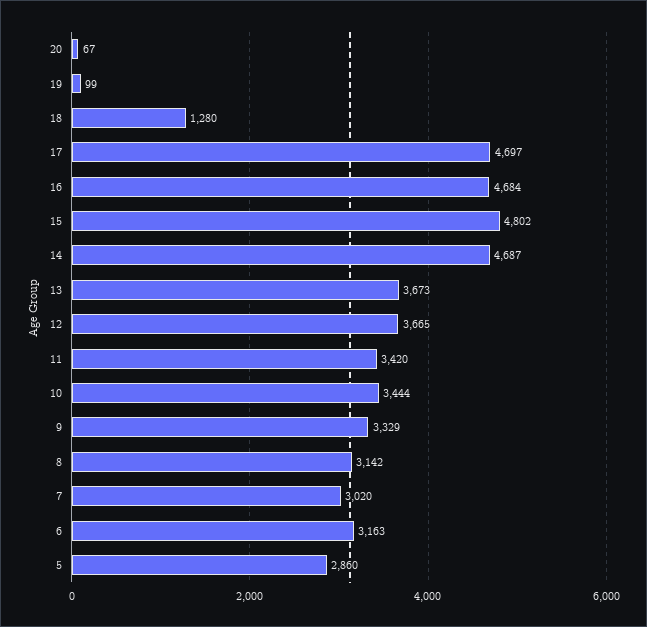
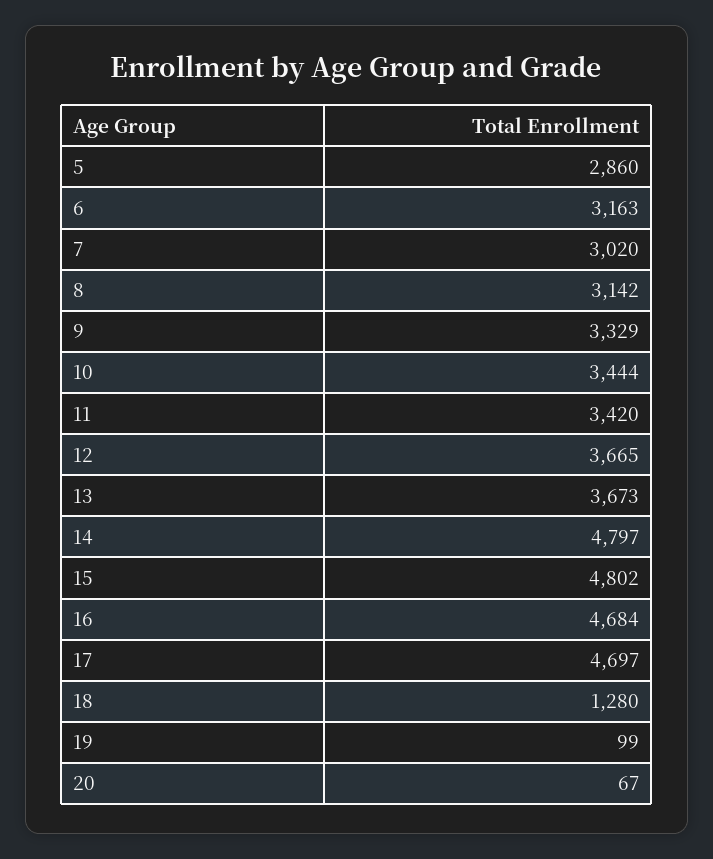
  {
    "20": 67,
    "19": 99,
    "18": 1280,
    "17": 4697,
    "16": 4684,
    "15": 4802,
-   "14": 4687,
+   "14": 4797,
    "13": 3673,
    "12": 3665,
    "11": 3420,
    "10": 3444,
    "9": 3329,
    "8": 3142,
    "7": 3020,
    "6": 3163,
    "5": 2860
  }

